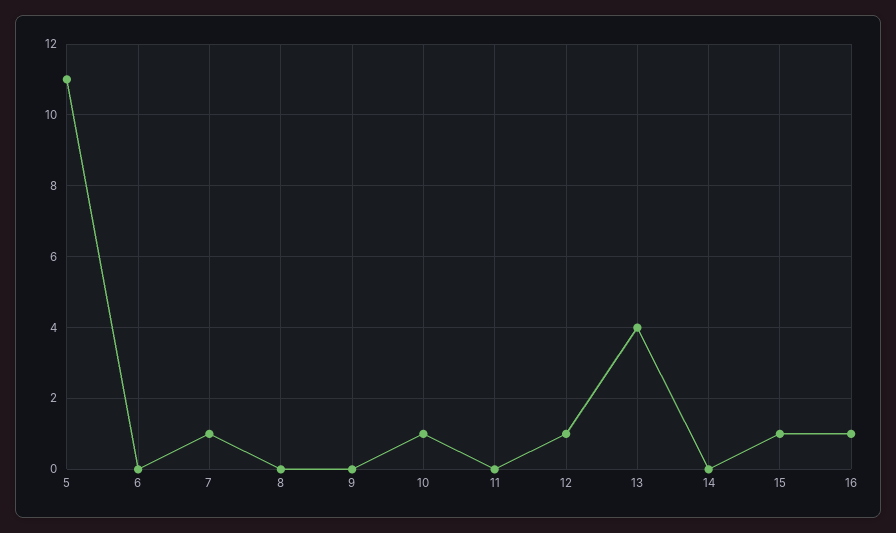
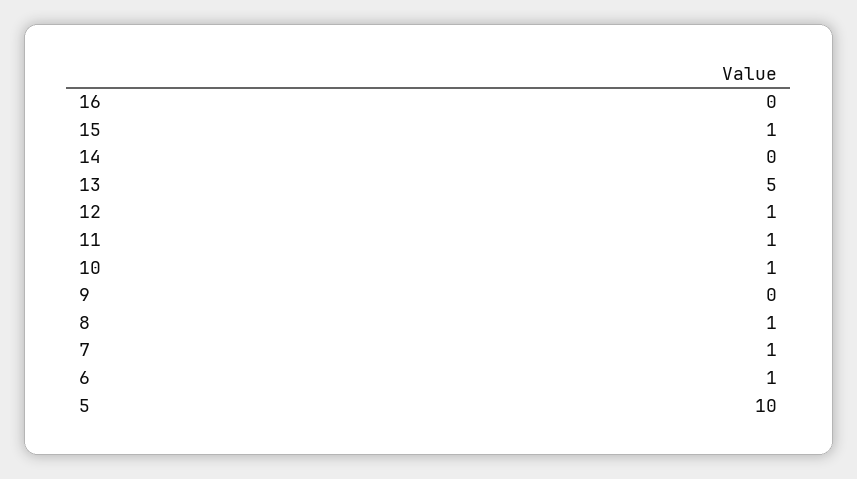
  {
-   "5": 11,
+   "5": 10,
-   "6": 0,
+   "6": 1,
    "7": 1,
-   "8": 0,
+   "8": 1,
    "9": 0,
    "10": 1,
-   "11": 0,
+   "11": 1,
    "12": 1,
-   "13": 4,
+   "13": 5,
    "14": 0,
    "15": 1,
-   "16": 1
+   "16": 0
  }

